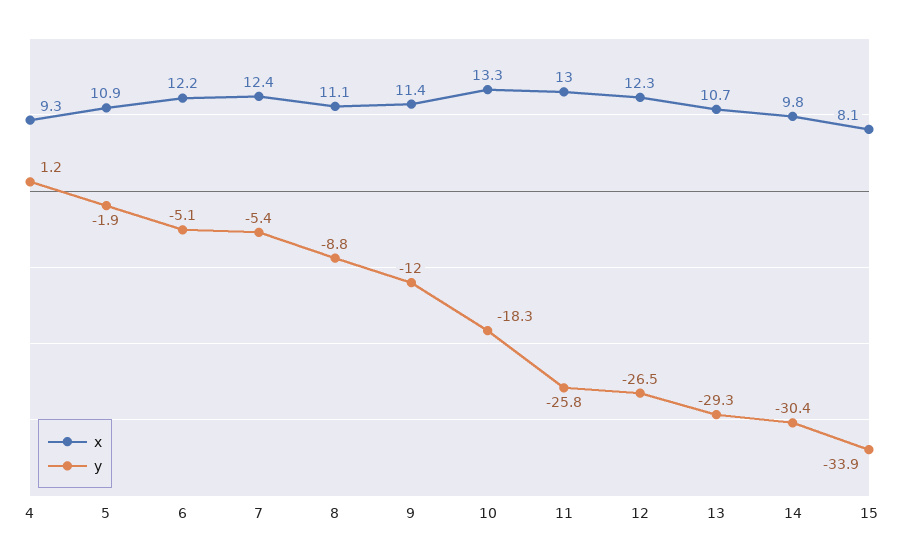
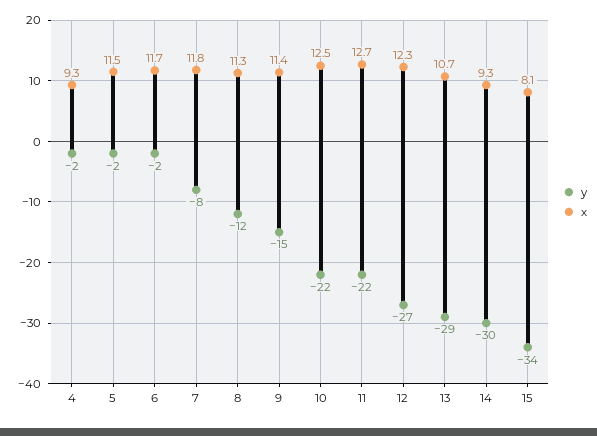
  {
    "x": {
      "4": 9.3,
-     "5": 10.9,
+     "5": 11.5,
-     "6": 12.2,
+     "6": 11.7,
-     "7": 12.4,
+     "7": 11.8,
-     "8": 11.1,
+     "8": 11.3,
      "9": 11.4,
-     "10": 13.3,
+     "10": 12.5,
-     "11": 13,
+     "11": 12.7,
      "12": 12.3,
      "13": 10.7,
-     "14": 9.8,
+     "14": 9.3,
      "15": 8.1
    },
    "y": {
-     "4": 1.2,
+     "4": -2,
      "5": -1.9,
-     "6": -5.1,
+     "6": -2,
-     "7": -5.4,
+     "7": -8,
-     "8": -8.8,
+     "8": -12,
-     "9": -12,
+     "9": -15,
-     "10": -18.3,
+     "10": -22,
-     "11": -25.8,
+     "11": -22,
      "12": -26.5,
      "13": -29.3,
      "14": -30.4,
      "15": -33.9
    }
  }

